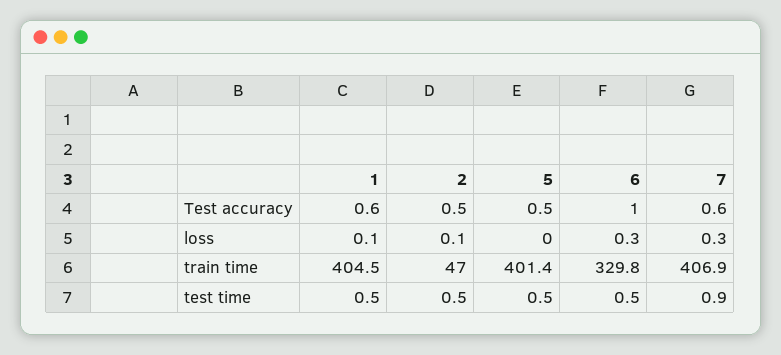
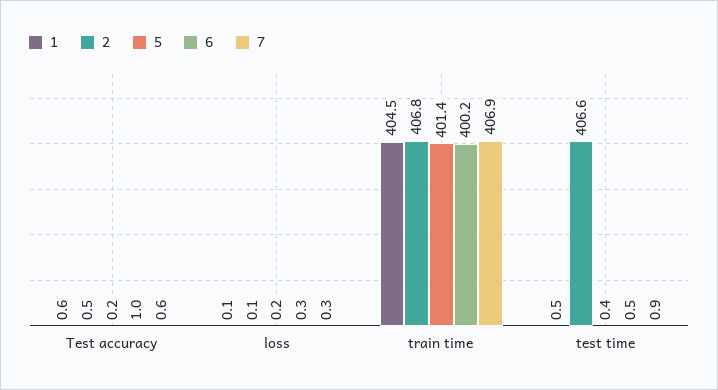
  {
    "1": {
      "Test accuracy": 0.6,
      "loss": 0.1,
      "train time": 404.5,
      "test time": 0.5
    },
    "2": {
      "Test accuracy": 0.5,
      "loss": 0.1,
-     "train time": 47,
+     "train time": 406.8,
-     "test time": 0.5
+     "test time": 406.6
    },
    "5": {
-     "Test accuracy": 0.5,
+     "Test accuracy": 0.2,
-     "loss": 0,
+     "loss": 0.2,
      "train time": 401.4,
-     "test time": 0.5
+     "test time": 0.4
    },
    "6": {
      "Test accuracy": 1,
      "loss": 0.3,
-     "train time": 329.8,
+     "train time": 400.2,
      "test time": 0.5
    },
    "7": {
      "Test accuracy": 0.6,
      "loss": 0.3,
      "train time": 406.9,
      "test time": 0.9
    }
  }

